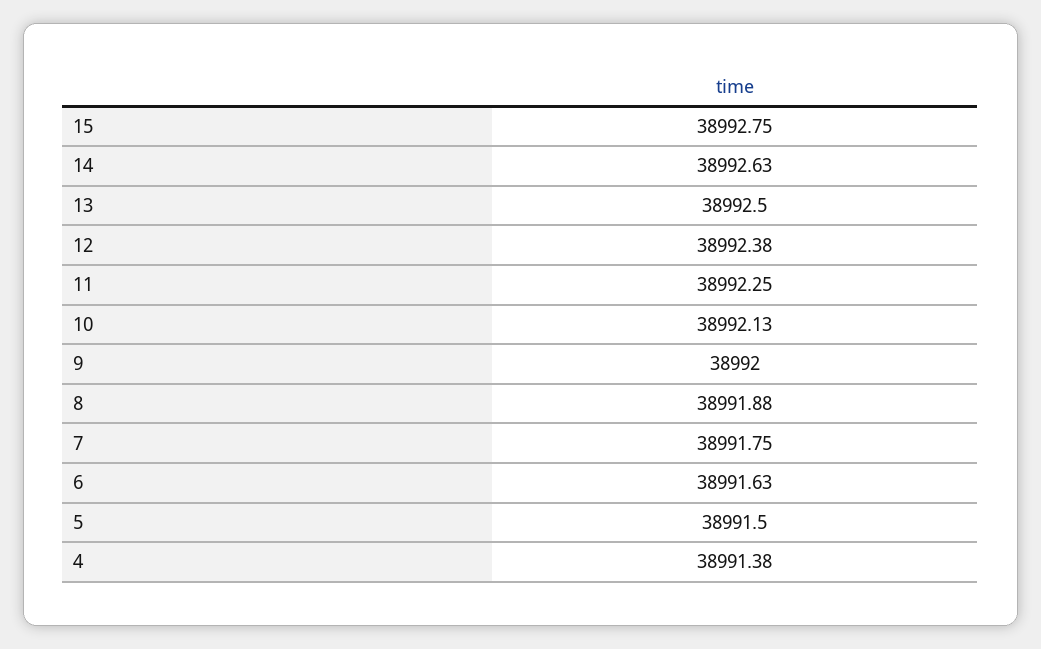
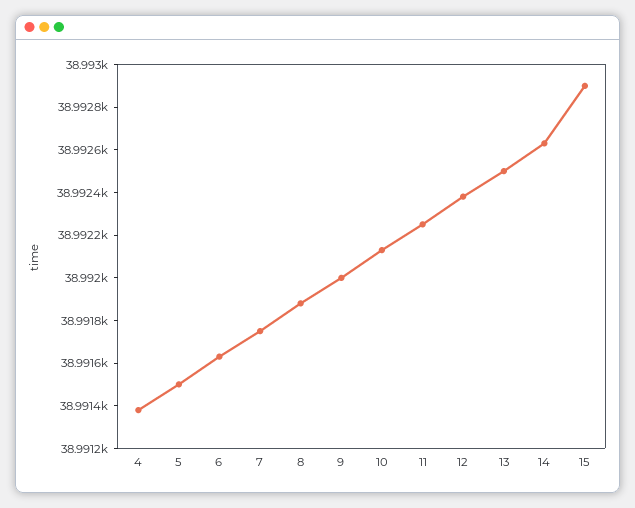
  {
-   "15": 38992.75,
+   "15": 38992.9,
    "14": 38992.63,
    "13": 38992.5,
    "12": 38992.38,
    "11": 38992.25,
    "10": 38992.13,
    "9": 38992,
    "8": 38991.88,
    "7": 38991.75,
    "6": 38991.63,
    "5": 38991.5,
    "4": 38991.38
  }

